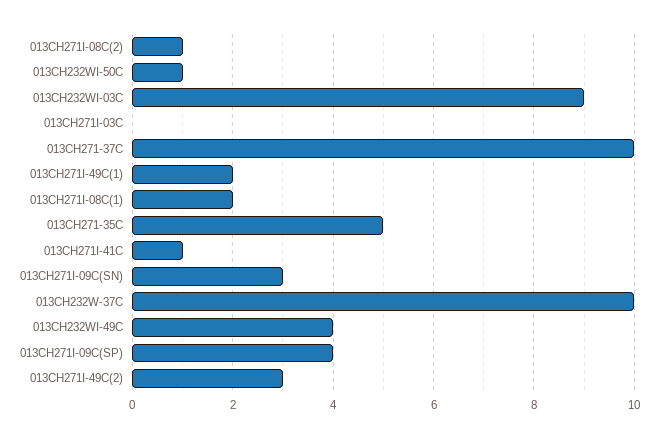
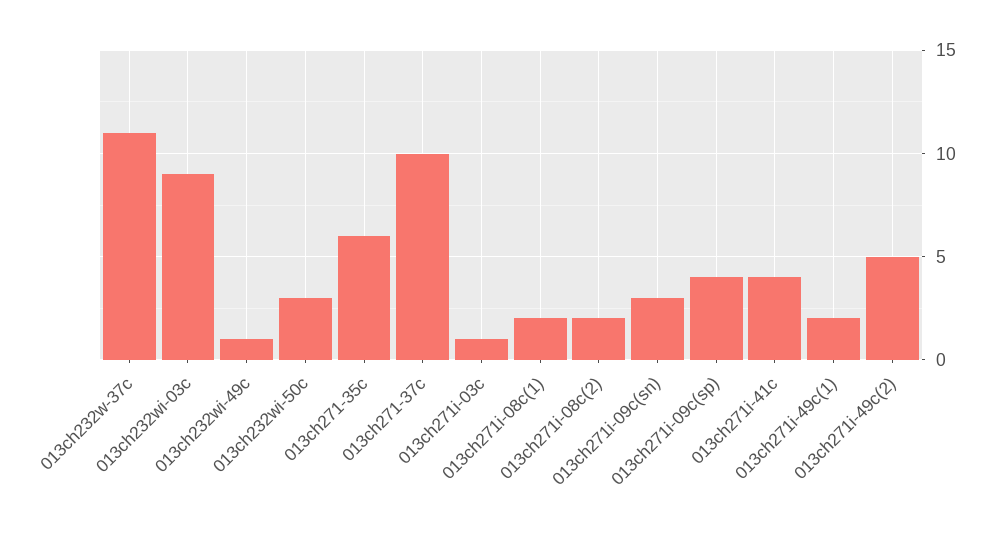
  {
-   "013CH271I-08C(2)": 1,
+   "013CH271I-08C(2)": 2,
-   "013CH232WI-50C": 1,
+   "013CH232WI-50C": 3,
    "013CH232WI-03C": 9,
-   "013CH271I-03C": 0,
+   "013CH271I-03C": 1,
    "013CH271-37C": 10,
    "013CH271I-49C(1)": 2,
    "013CH271I-08C(1)": 2,
-   "013CH271-35C": 5,
+   "013CH271-35C": 6,
-   "013CH271I-41C": 1,
+   "013CH271I-41C": 4,
    "013CH271I-09C(SN)": 3,
-   "013CH232W-37C": 10,
+   "013CH232W-37C": 11,
-   "013CH232WI-49C": 4,
+   "013CH232WI-49C": 1,
    "013CH271I-09C(SP)": 4,
-   "013CH271I-49C(2)": 3
+   "013CH271I-49C(2)": 5
  }

